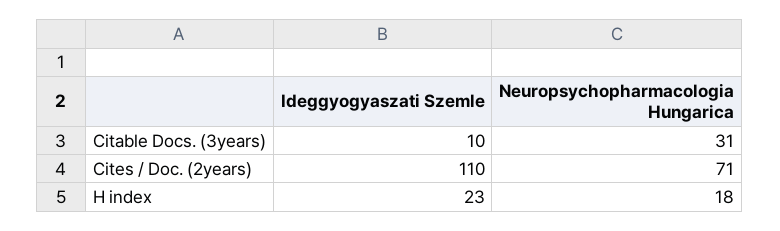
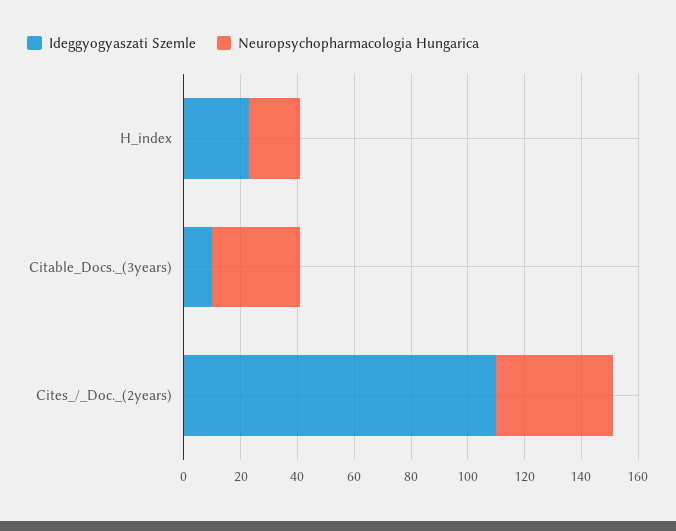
  {
    "Ideggyogyaszati Szemle": {
      "Citable Docs. (3years)": 10,
      "Cites / Doc. (2years)": 110,
      "H index": 23
    },
    "Neuropsychopharmacologia Hungarica": {
      "Citable Docs. (3years)": 31,
-     "Cites / Doc. (2years)": 71,
+     "Cites / Doc. (2years)": 40,
      "H index": 18
    }
  }

